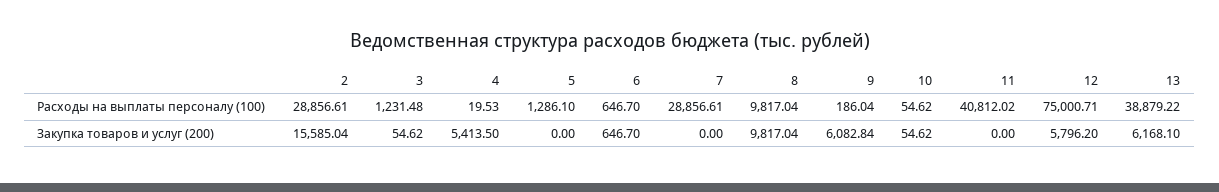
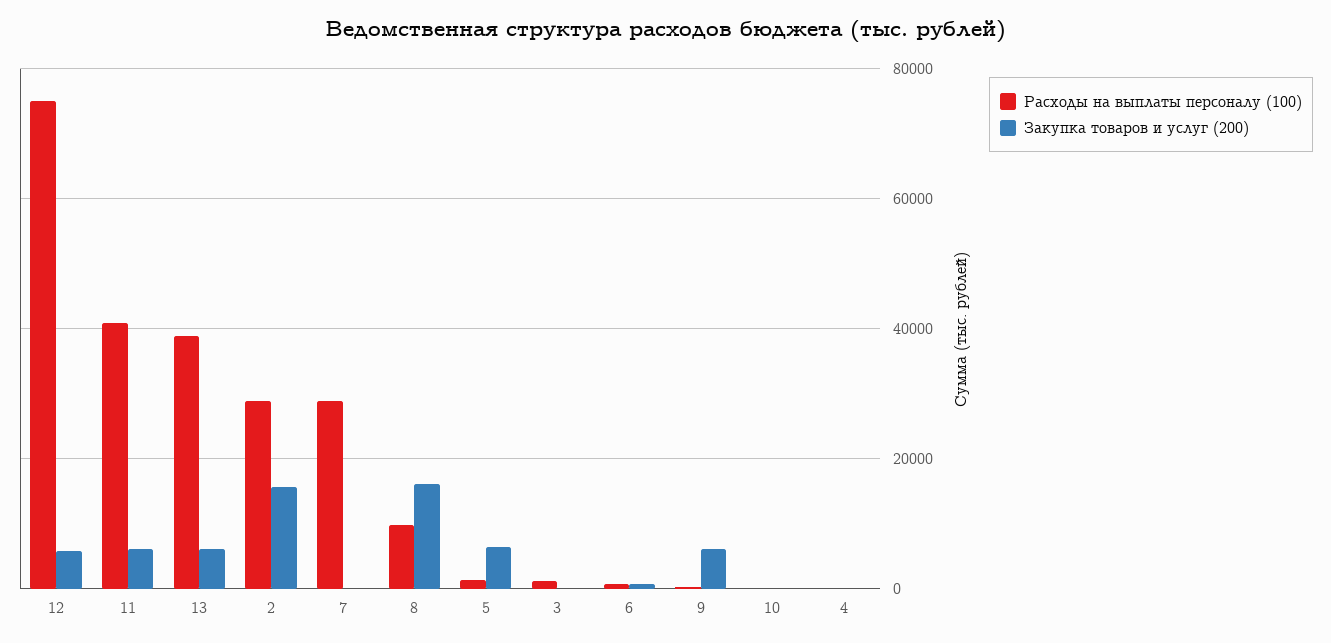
  {
    "Расходы на выплаты персоналу (100)": {
      "2": 28856.61,
      "3": 1231.48,
      "4": 19.53,
      "5": 1286.1,
      "6": 646.7,
      "7": 28856.61,
      "8": 9817.04,
      "9": 186.04,
      "10": 54.62,
      "11": 40812.02,
      "12": 75000.71,
      "13": 38879.22
    },
    "Закупка товаров и услуг (200)": {
      "2": 15585.04,
      "3": 54.62,
-     "4": 5413.5,
+     "4": 0,
-     "5": 0,
+     "5": 6000,
      "6": 646.7,
      "7": 0,
-     "8": 9817.04,
+     "8": 16000,
      "9": 6082.84,
      "10": 54.62,
-     "11": 0,
+     "11": 6000,
      "12": 5796.2,
      "13": 6168.1
    }
  }

